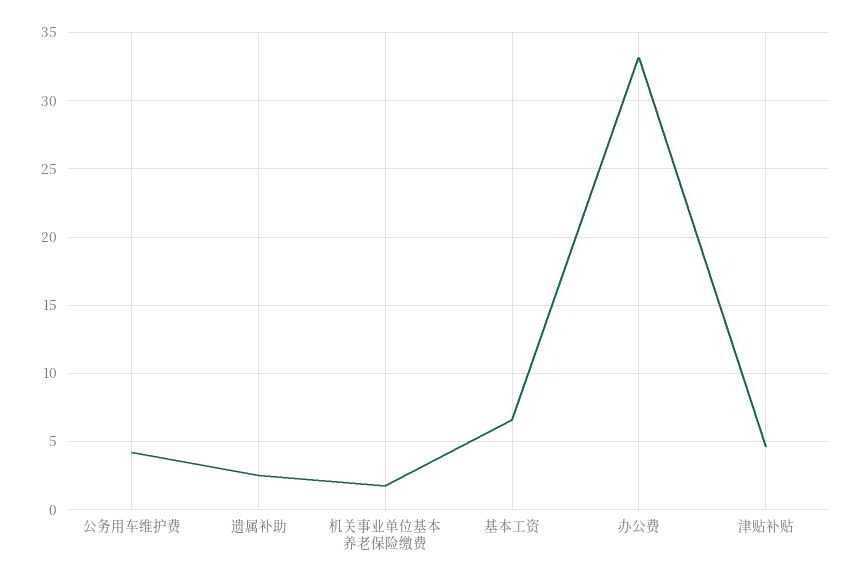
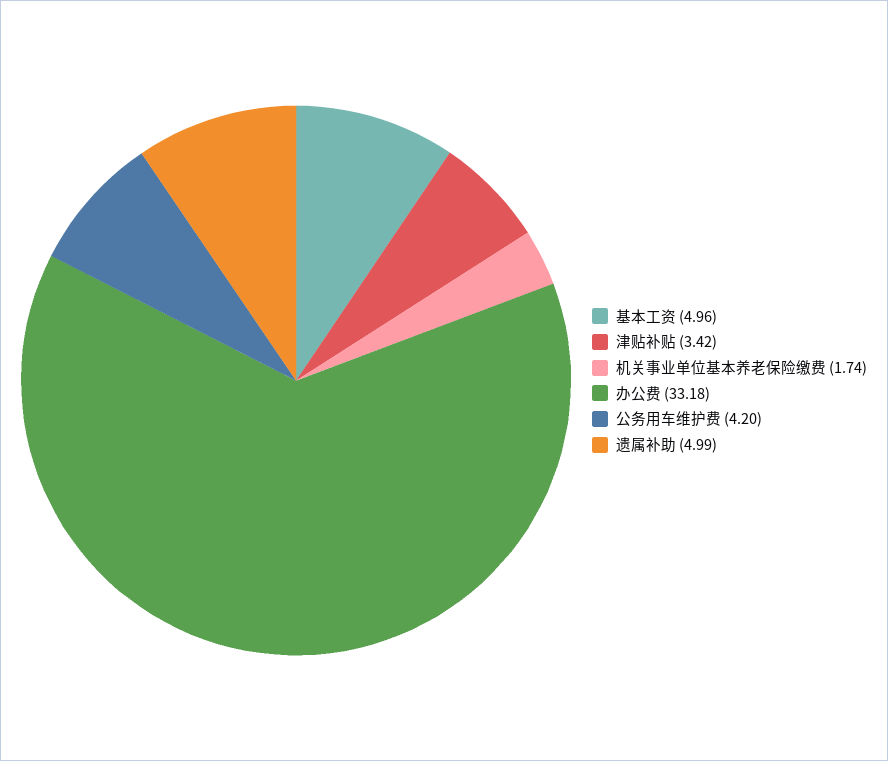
  {
    "公务用车维护费": 4.2,
-   "遗属补助": 2.5,
+   "遗属补助": 4.99,
    "机关事业单位基本养老保险缴费": 1.74,
-   "基本工资": 6.5,
+   "基本工资": 4.96,
    "办公费": 33.18,
-   "津贴补贴": 4.5
+   "津贴补贴": 3.42
  }

